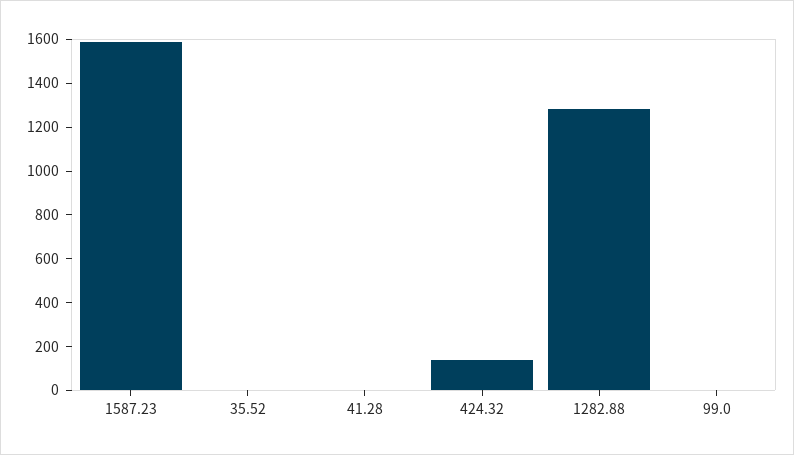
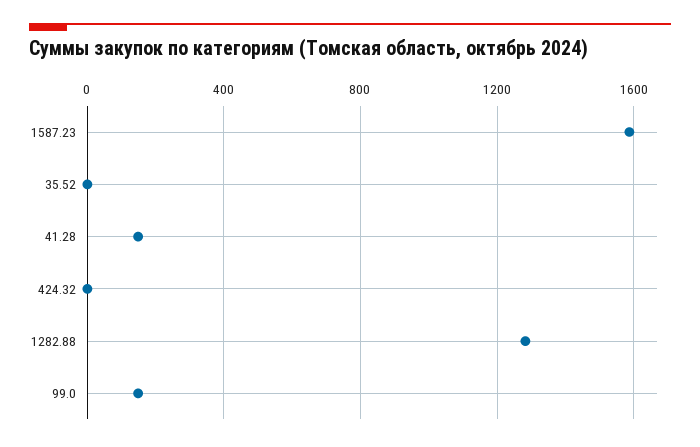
  {
    "1587.23": 1600,
    "35.52": 0,
-   "41.28": 0,
+   "41.28": 150,
-   "424.32": 150,
+   "424.32": 0,
    "1282.88": 1300,
-   "99.0": 0
+   "99.0": 150
  }

